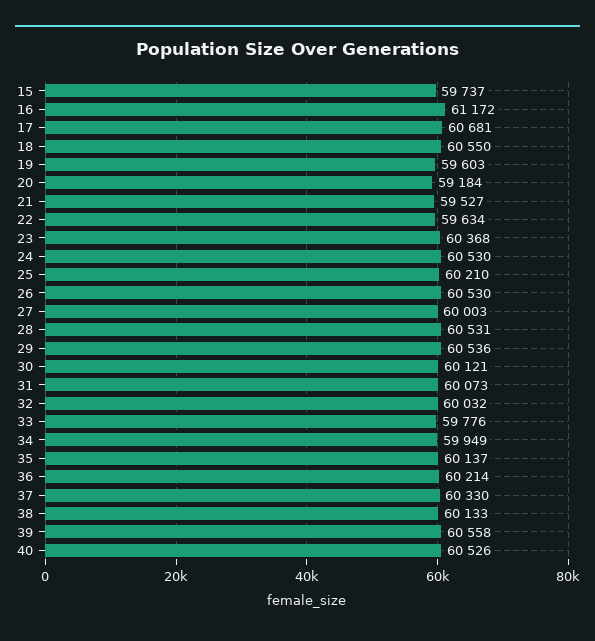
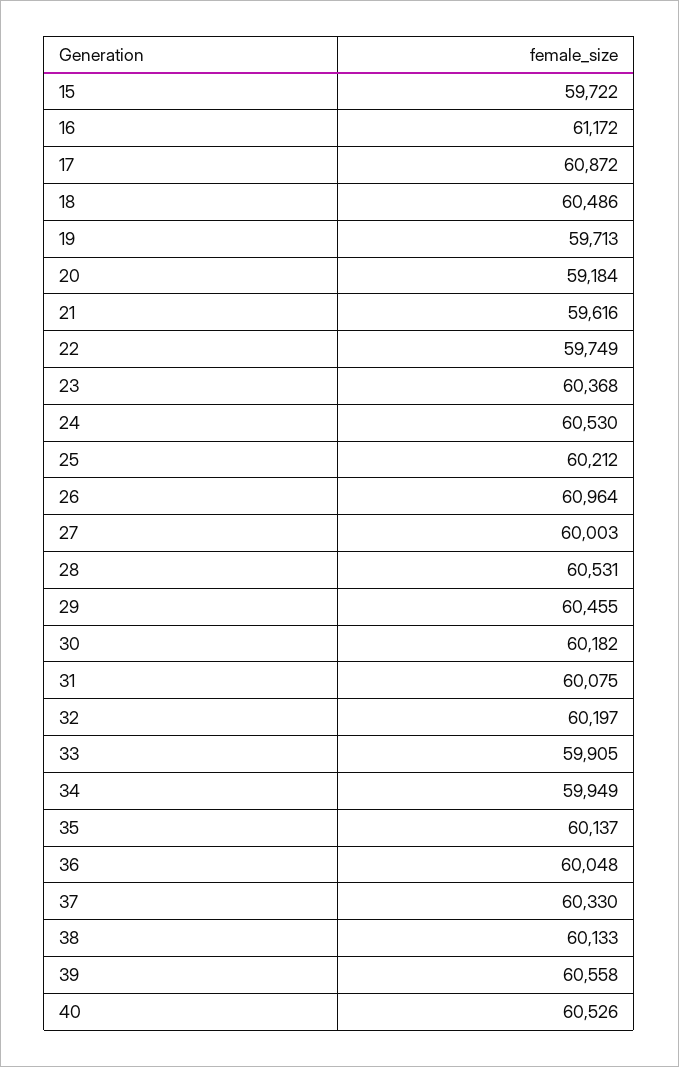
  {
-   "15": 59737,
+   "15": 59722,
    "16": 61172,
-   "17": 60681,
+   "17": 60872,
-   "18": 60550,
+   "18": 60486,
-   "19": 59603,
+   "19": 59713,
    "20": 59184,
-   "21": 59527,
+   "21": 59616,
-   "22": 59634,
+   "22": 59749,
    "23": 60368,
    "24": 60530,
-   "25": 60210,
+   "25": 60212,
-   "26": 60530,
+   "26": 60964,
    "27": 60003,
    "28": 60531,
-   "29": 60536,
+   "29": 60455,
-   "30": 60121,
+   "30": 60182,
-   "31": 60073,
+   "31": 60075,
-   "32": 60032,
+   "32": 60197,
-   "33": 59776,
+   "33": 59905,
    "34": 59949,
    "35": 60137,
-   "36": 60214,
+   "36": 60048,
    "37": 60330,
    "38": 60133,
    "39": 60558,
    "40": 60526
  }

